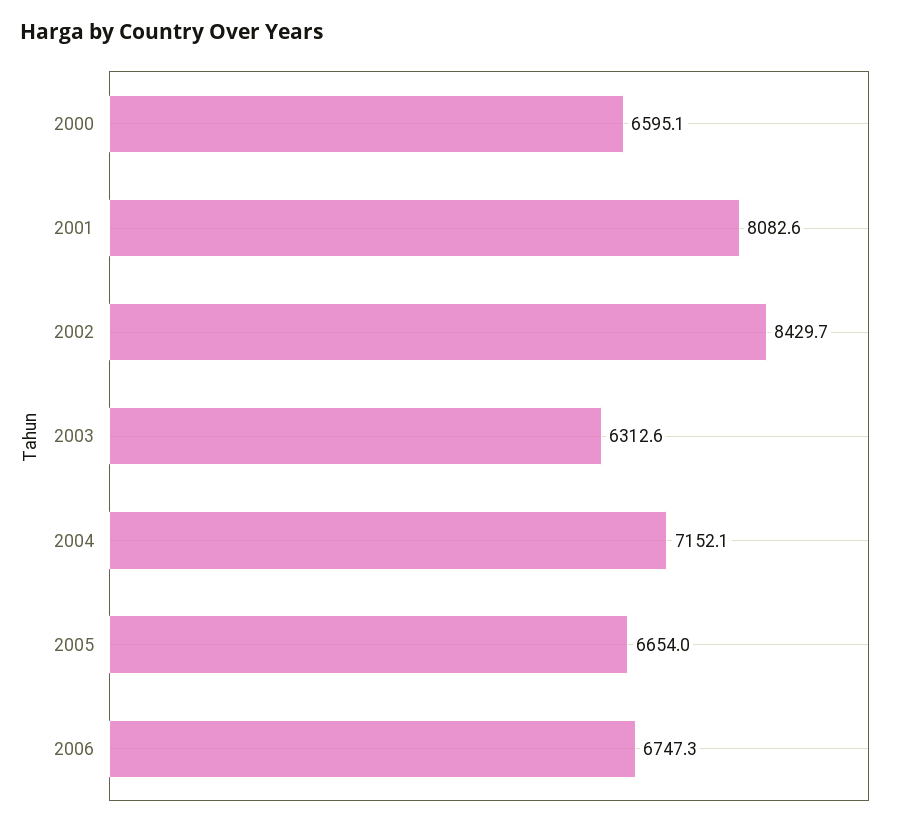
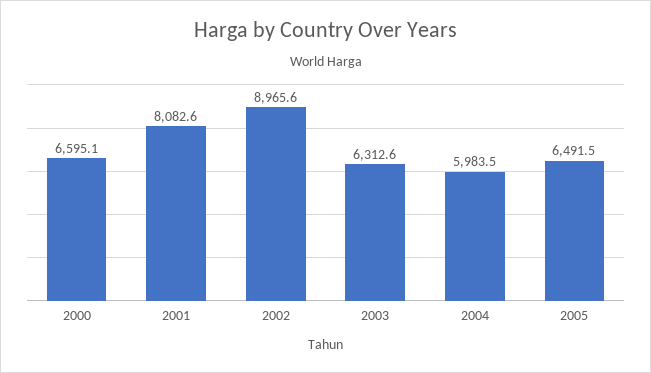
  {
    "2000": 6595.1,
    "2001": 8082.6,
-   "2002": 8429.7,
+   "2002": 8965.6,
    "2003": 6312.6,
-   "2004": 7152.1,
+   "2004": 5983.5,
-   "2005": 6654,
+   "2005": 6491.5
-   "2006": 6747.3
  }

